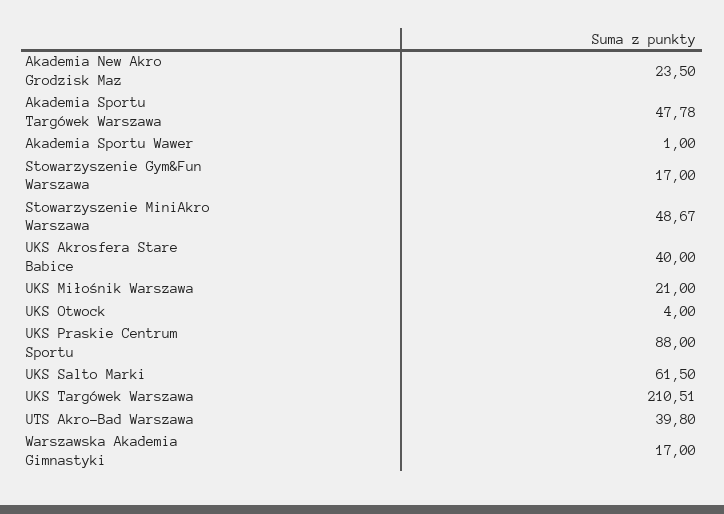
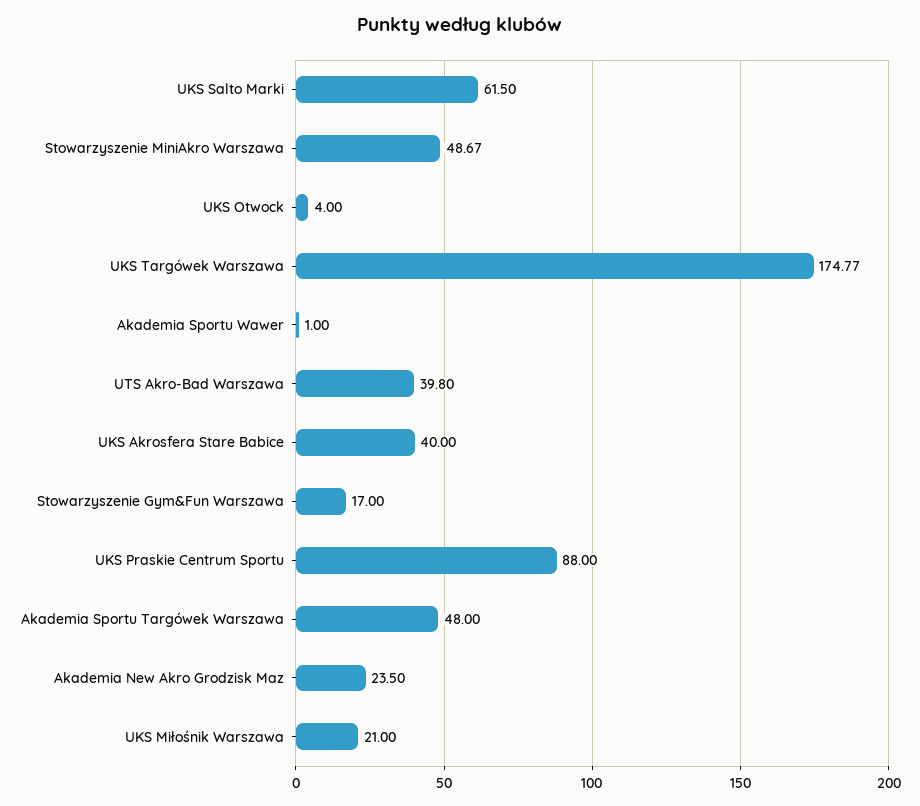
  {
    "Akademia New Akro Grodzisk Maz": 23.5,
-   "Akademia Sportu Targówek Warszawa": 47.78,
+   "Akademia Sportu Targówek Warszawa": 48,
    "Akademia Sportu Wawer": 1,
    "Stowarzyszenie Gym&Fun Warszawa": 17,
    "Stowarzyszenie MiniAkro Warszawa": 48.67,
    "UKS Akrosfera Stare Babice": 40,
    "UKS Miłośnik Warszawa": 21,
    "UKS Otwock": 4,
    "UKS Praskie Centrum Sportu": 88,
    "UKS Salto Marki": 61.5,
-   "UKS Targówek Warszawa": 210.51,
+   "UKS Targówek Warszawa": 174.77,
-   "UTS Akro-Bad Warszawa": 39.8,
+   "UTS Akro-Bad Warszawa": 39.8
-   "Warszawska Akademia Gimnastyki": 17
  }

